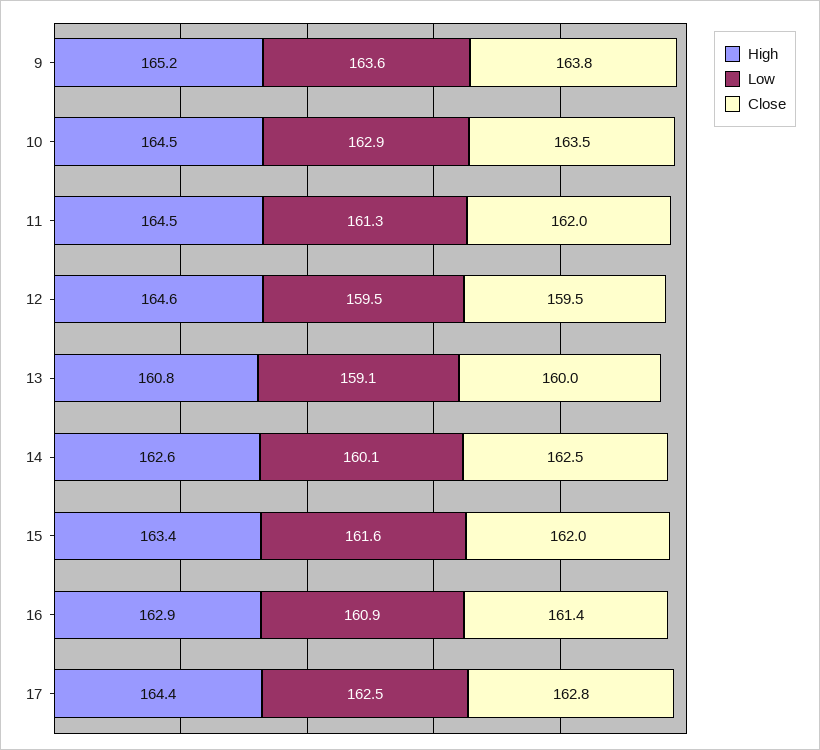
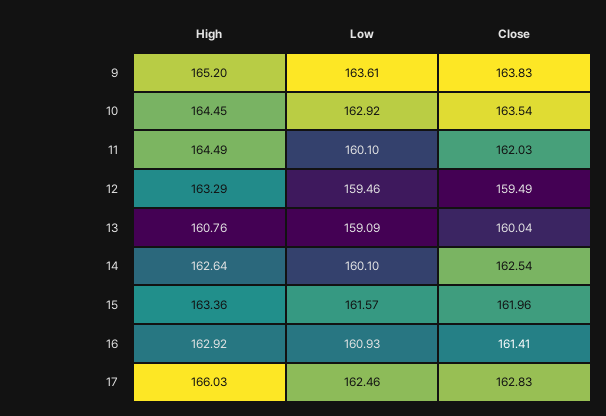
  {
    "High": {
      "9": 165.2,
      "10": 164.45,
      "11": 164.49,
-     "12": 164.6,
+     "12": 163.29,
      "13": 160.76,
      "14": 162.64,
      "15": 163.36,
      "16": 162.92,
-     "17": 164.4
+     "17": 166.03
    },
    "Low": {
      "9": 163.61,
      "10": 162.92,
-     "11": 161.3,
+     "11": 160.1,
      "12": 159.46,
      "13": 159.09,
      "14": 160.1,
      "15": 161.57,
      "16": 160.93,
      "17": 162.46
    },
    "Close": {
      "9": 163.83,
      "10": 163.54,
      "11": 162.03,
      "12": 159.49,
      "13": 160.04,
      "14": 162.54,
      "15": 161.96,
      "16": 161.41,
      "17": 162.83
    }
  }

